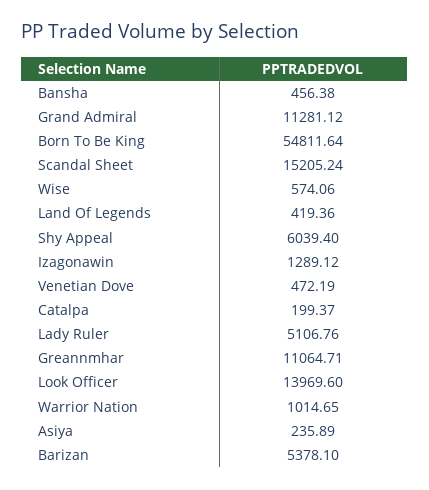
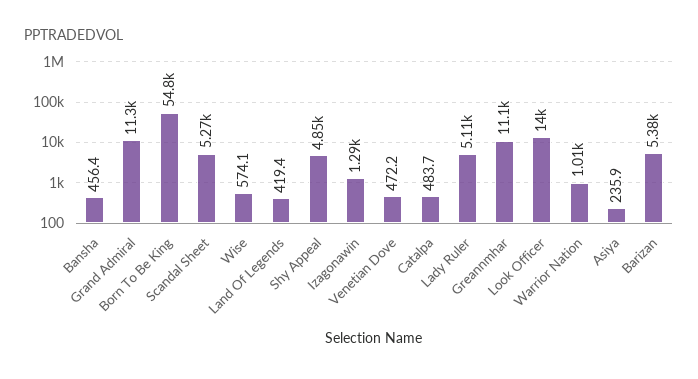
  {
    "Bansha": 456.38,
    "Grand Admiral": 11281.12,
    "Born To Be King": 54811.64,
-   "Scandal Sheet": 15205.24,
+   "Scandal Sheet": 5270,
    "Wise": 574.06,
    "Land Of Legends": 419.36,
-   "Shy Appeal": 6039.4,
+   "Shy Appeal": 4850,
    "Izagonawin": 1289.12,
    "Venetian Dove": 472.19,
-   "Catalpa": 199.37,
+   "Catalpa": 483.7,
    "Lady Ruler": 5106.76,
    "Greannmhar": 11064.71,
    "Look Officer": 13969.6,
    "Warrior Nation": 1014.65,
    "Asiya": 235.89,
    "Barizan": 5378.1
  }

